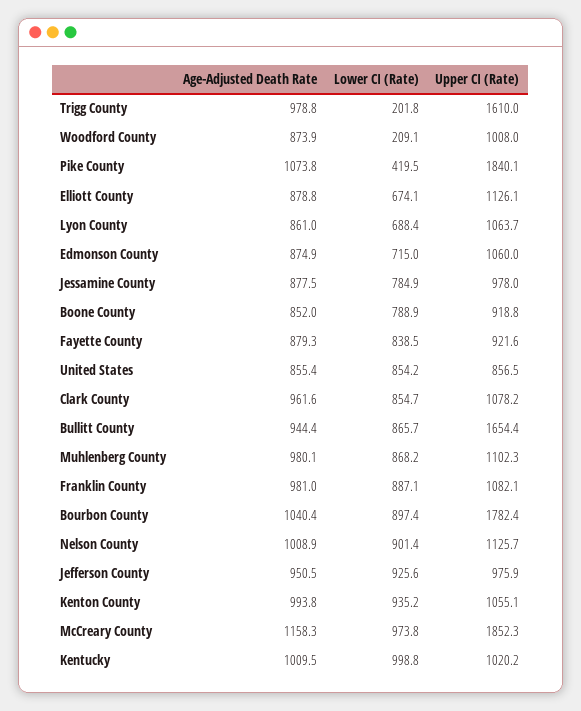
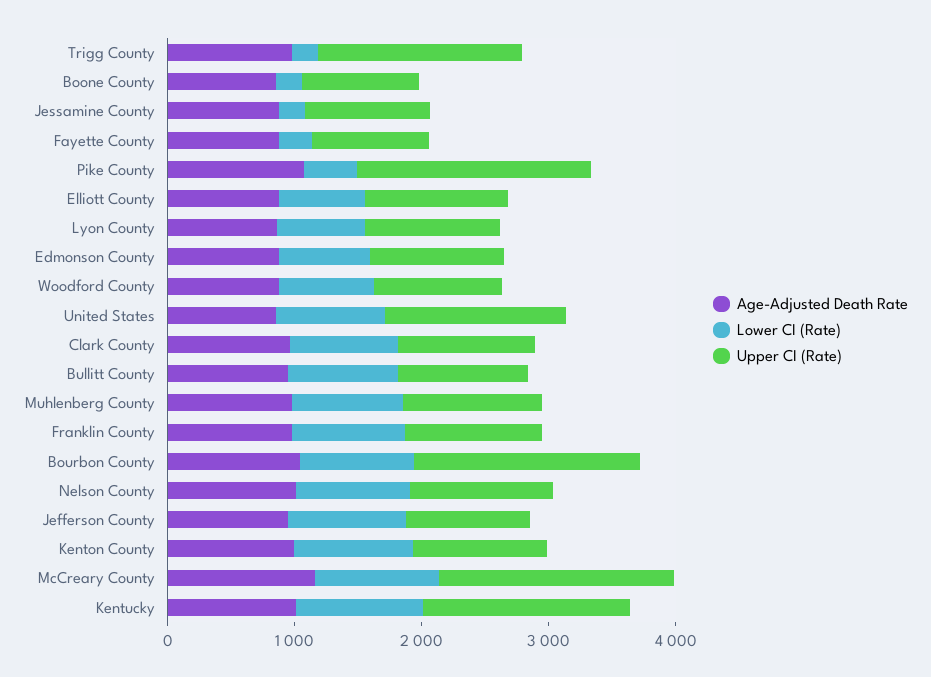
  {
    "Age-Adjusted Death Rate": {
      "Trigg County": 978.8,
      "Woodford County": 873.9,
      "Pike County": 1073.8,
      "Elliott County": 878.8,
      "Lyon County": 861,
      "Edmonson County": 874.9,
      "Jessamine County": 877.5,
      "Boone County": 852,
      "Fayette County": 879.3,
      "United States": 855.4,
      "Clark County": 961.6,
      "Bullitt County": 944.4,
      "Muhlenberg County": 980.1,
      "Franklin County": 981,
      "Bourbon County": 1040.4,
      "Nelson County": 1008.9,
      "Jefferson County": 950.5,
      "Kenton County": 993.8,
      "McCreary County": 1158.3,
      "Kentucky": 1009.5
    },
    "Lower CI (Rate)": {
      "Trigg County": 201.8,
-     "Woodford County": 209.1,
+     "Woodford County": 800,
      "Pike County": 419.5,
      "Elliott County": 674.1,
      "Lyon County": 688.4,
      "Edmonson County": 715,
-     "Jessamine County": 784.9,
+     "Jessamine County": 200,
-     "Boone County": 788.9,
+     "Boone County": 200,
-     "Fayette County": 838.5,
+     "Fayette County": 200,
      "United States": 854.2,
      "Clark County": 854.7,
      "Bullitt County": 865.7,
      "Muhlenberg County": 868.2,
      "Franklin County": 887.1,
      "Bourbon County": 897.4,
      "Nelson County": 901.4,
      "Jefferson County": 925.6,
      "Kenton County": 935.2,
      "McCreary County": 973.8,
      "Kentucky": 998.8
    },
    "Upper CI (Rate)": {
      "Trigg County": 1610,
      "Woodford County": 1008,
      "Pike County": 1840.1,
      "Elliott County": 1126.1,
      "Lyon County": 1063.7,
      "Edmonson County": 1060,
      "Jessamine County": 978,
      "Boone County": 918.8,
      "Fayette County": 921.6,
-     "United States": 856.5,
+     "United States": 1400,
      "Clark County": 1078.2,
-     "Bullitt County": 1654.4,
+     "Bullitt County": 1000,
      "Muhlenberg County": 1102.3,
      "Franklin County": 1082.1,
      "Bourbon County": 1782.4,
      "Nelson County": 1125.7,
      "Jefferson County": 975.9,
      "Kenton County": 1055.1,
      "McCreary County": 1852.3,
-     "Kentucky": 1020.2
+     "Kentucky": 1600
    }
  }

